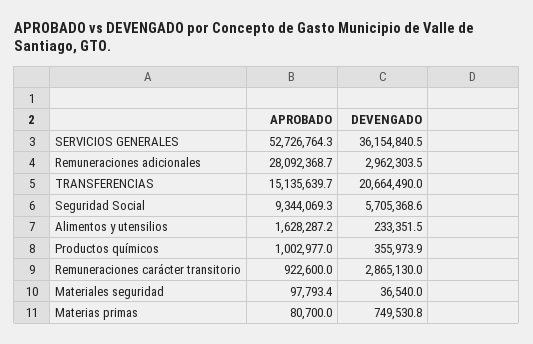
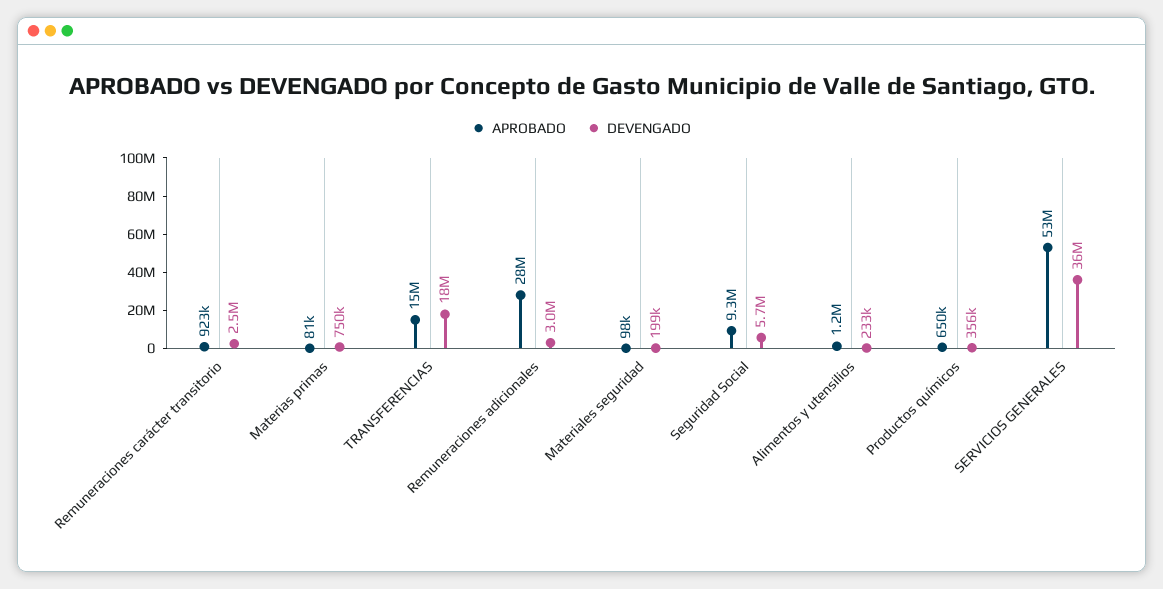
  {
    "APROBADO": {
      "SERVICIOS GENERALES": 52726764.3,
      "Remuneraciones adicionales": 28092368.7,
      "TRANSFERENCIAS": 15135639.7,
      "Seguridad Social": 9344069.3,
-     "Alimentos y utensilios": 1628287.2,
+     "Alimentos y utensilios": 1200000,
-     "Productos químicos": 1002977,
+     "Productos químicos": 650000,
      "Remuneraciones carácter transitorio": 922600,
      "Materiales seguridad": 97793.4,
      "Materias primas": 80700
    },
    "DEVENGADO": {
      "SERVICIOS GENERALES": 36154840.5,
      "Remuneraciones adicionales": 2962303.5,
-     "TRANSFERENCIAS": 20664490,
+     "TRANSFERENCIAS": 18000000,
      "Seguridad Social": 5705368.6,
      "Alimentos y utensilios": 233351.5,
      "Productos químicos": 355973.9,
-     "Remuneraciones carácter transitorio": 2865130,
+     "Remuneraciones carácter transitorio": 2500000,
-     "Materiales seguridad": 36540,
+     "Materiales seguridad": 199000,
      "Materias primas": 749530.8
    }
  }

